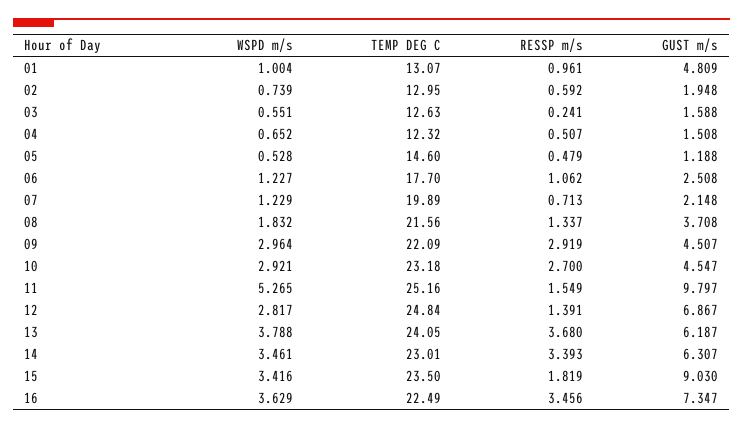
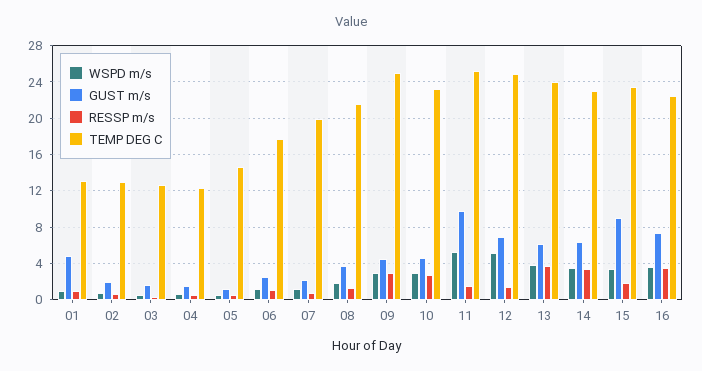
  {
    "WSPD m/s": {
      "01": 1.004,
      "02": 0.739,
      "03": 0.551,
      "04": 0.652,
      "05": 0.528,
      "06": 1.227,
      "07": 1.229,
      "08": 1.832,
      "09": 2.964,
      "10": 2.921,
      "11": 5.265,
-     "12": 2.817,
+     "12": 5,
      "13": 3.788,
      "14": 3.461,
      "15": 3.416,
      "16": 3.629
    },
    "TEMP DEG C": {
      "01": 13.07,
      "02": 12.95,
      "03": 12.63,
      "04": 12.32,
      "05": 14.6,
      "06": 17.7,
      "07": 19.89,
      "08": 21.56,
-     "09": 22.09,
+     "09": 25,
      "10": 23.18,
      "11": 25.16,
      "12": 24.84,
      "13": 24.05,
      "14": 23.01,
      "15": 23.5,
      "16": 22.49
    },
    "RESSP m/s": {
      "01": 0.961,
      "02": 0.592,
      "03": 0.241,
      "04": 0.507,
      "05": 0.479,
      "06": 1.062,
      "07": 0.713,
      "08": 1.337,
      "09": 2.919,
      "10": 2.7,
      "11": 1.549,
      "12": 1.391,
      "13": 3.68,
      "14": 3.393,
      "15": 1.819,
      "16": 3.456
    },
    "GUST m/s": {
      "01": 4.809,
      "02": 1.948,
      "03": 1.588,
      "04": 1.508,
      "05": 1.188,
      "06": 2.508,
      "07": 2.148,
      "08": 3.708,
      "09": 4.507,
      "10": 4.547,
      "11": 9.797,
      "12": 6.867,
      "13": 6.187,
      "14": 6.307,
      "15": 9.03,
      "16": 7.347
    }
  }

